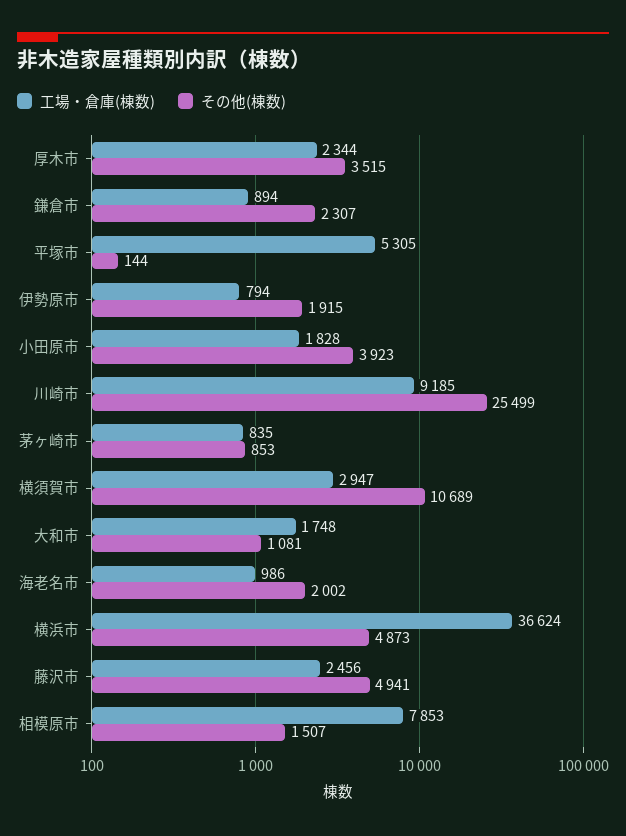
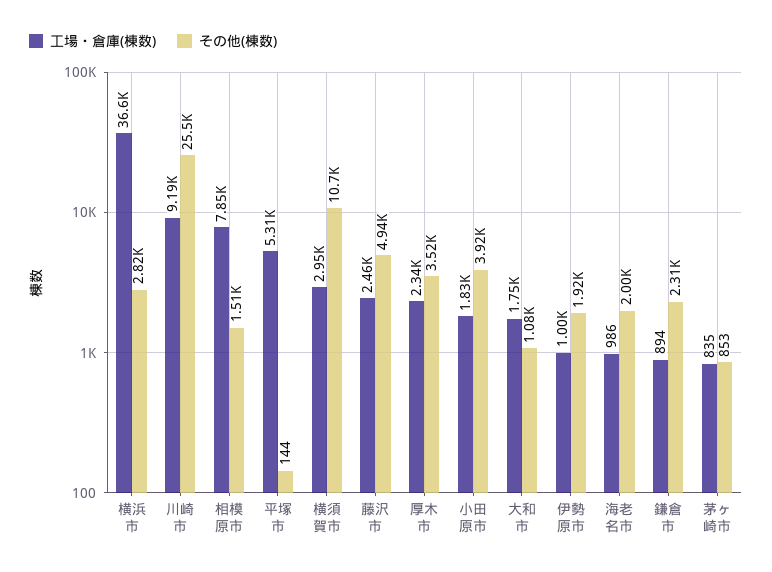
  {
    "工場・倉庫(棟数)": {
      "厚木市": 2344,
      "鎌倉市": 894,
      "平塚市": 5305,
-     "伊勢原市": 794,
+     "伊勢原市": 1000,
      "小田原市": 1828,
      "川崎市": 9185,
      "茅ヶ崎市": 835,
      "横須賀市": 2947,
      "大和市": 1748,
      "海老名市": 986,
      "横浜市": 36624,
      "藤沢市": 2456,
      "相模原市": 7853
    },
    "その他(棟数)": {
      "厚木市": 3515,
      "鎌倉市": 2307,
      "平塚市": 144,
      "伊勢原市": 1915,
      "小田原市": 3923,
      "川崎市": 25499,
      "茅ヶ崎市": 853,
      "横須賀市": 10689,
      "大和市": 1081,
      "海老名市": 2002,
-     "横浜市": 4873,
+     "横浜市": 2820,
      "藤沢市": 4941,
      "相模原市": 1507
    }
  }

